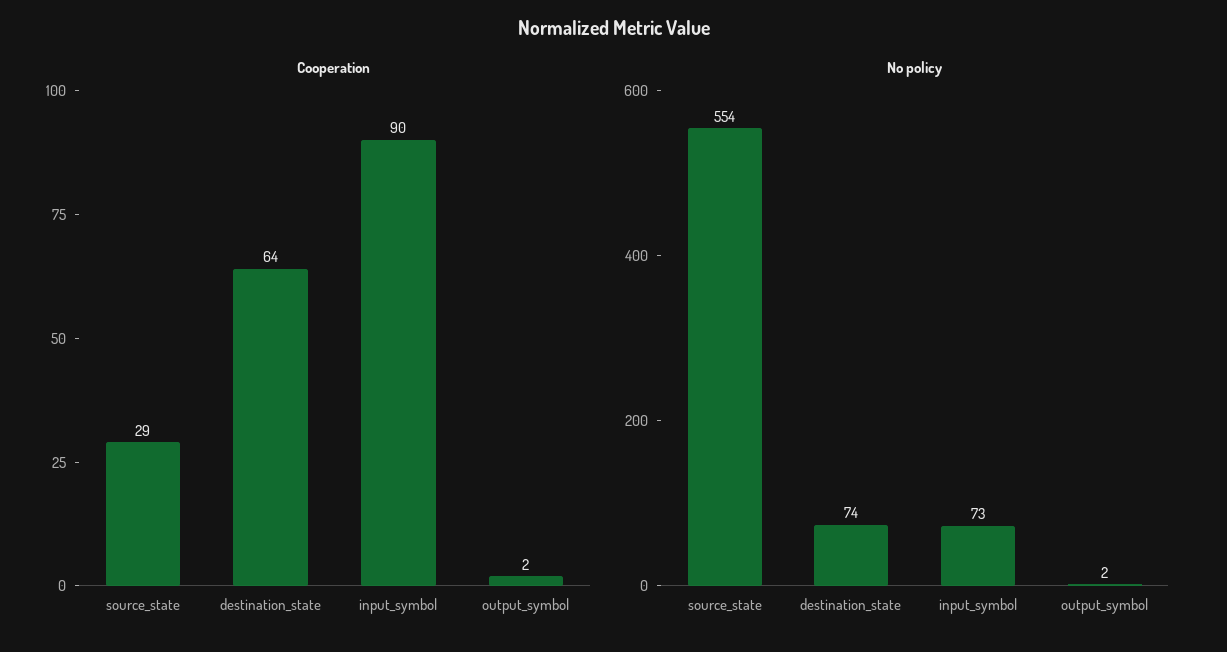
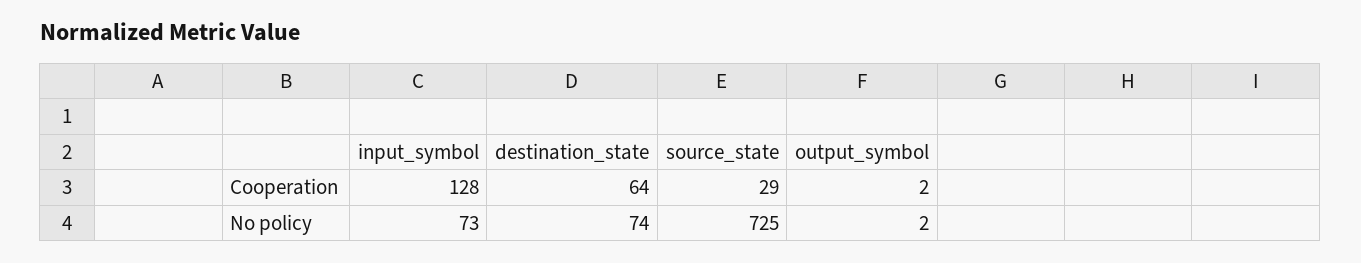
  {
    "Cooperation": {
      "source_state": 29,
      "destination_state": 64,
-     "input_symbol": 90,
+     "input_symbol": 128,
      "output_symbol": 2
    },
    "No policy": {
-     "source_state": 554,
+     "source_state": 725,
      "destination_state": 74,
      "input_symbol": 73,
      "output_symbol": 2
    }
  }

